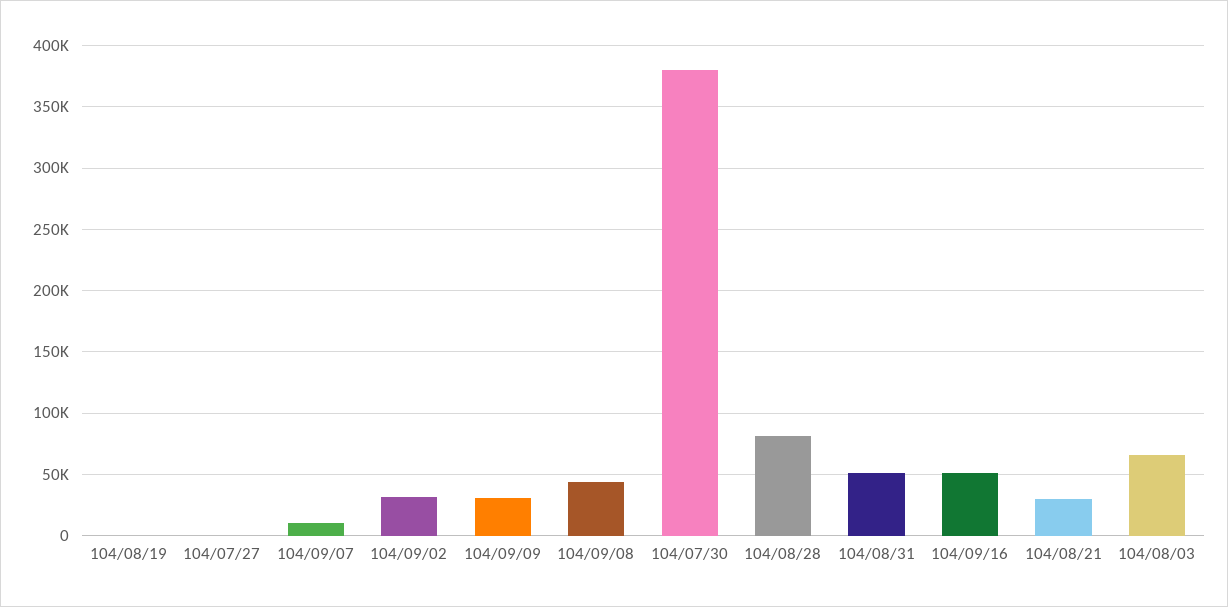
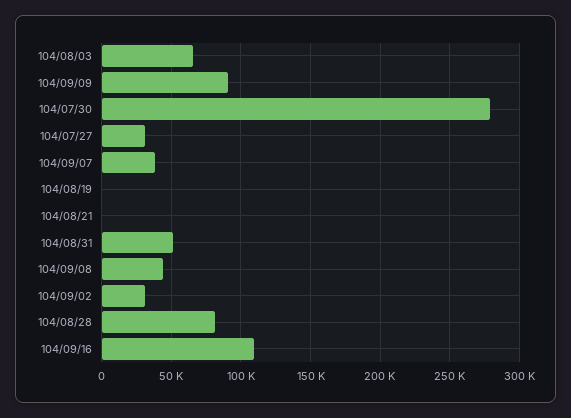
  {
    "104/08/19": 0,
-   "104/07/27": 0,
+   "104/07/27": 30000,
-   "104/09/07": 10000,
+   "104/09/07": 40000,
    "104/09/02": 30000,
-   "104/09/09": 30000,
+   "104/09/09": 90000,
    "104/09/08": 45000,
-   "104/07/30": 380000,
+   "104/07/30": 280000,
    "104/08/28": 80000,
    "104/08/31": 50000,
-   "104/09/16": 50000,
+   "104/09/16": 110000,
-   "104/08/21": 30000,
+   "104/08/21": 0,
    "104/08/03": 65000
  }

